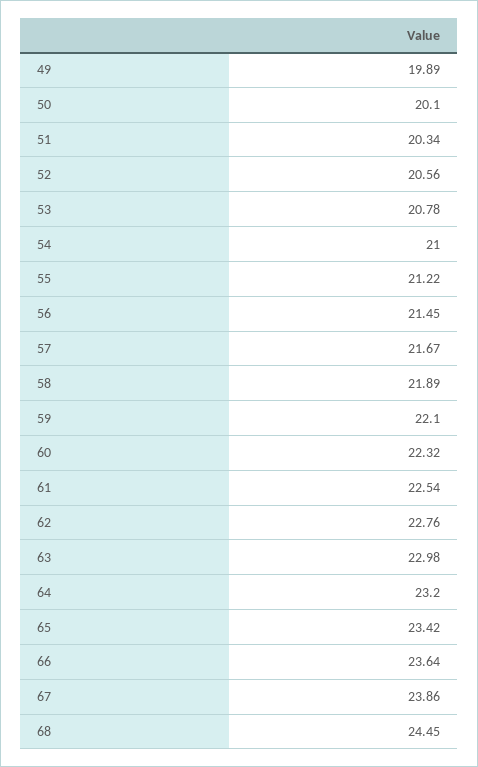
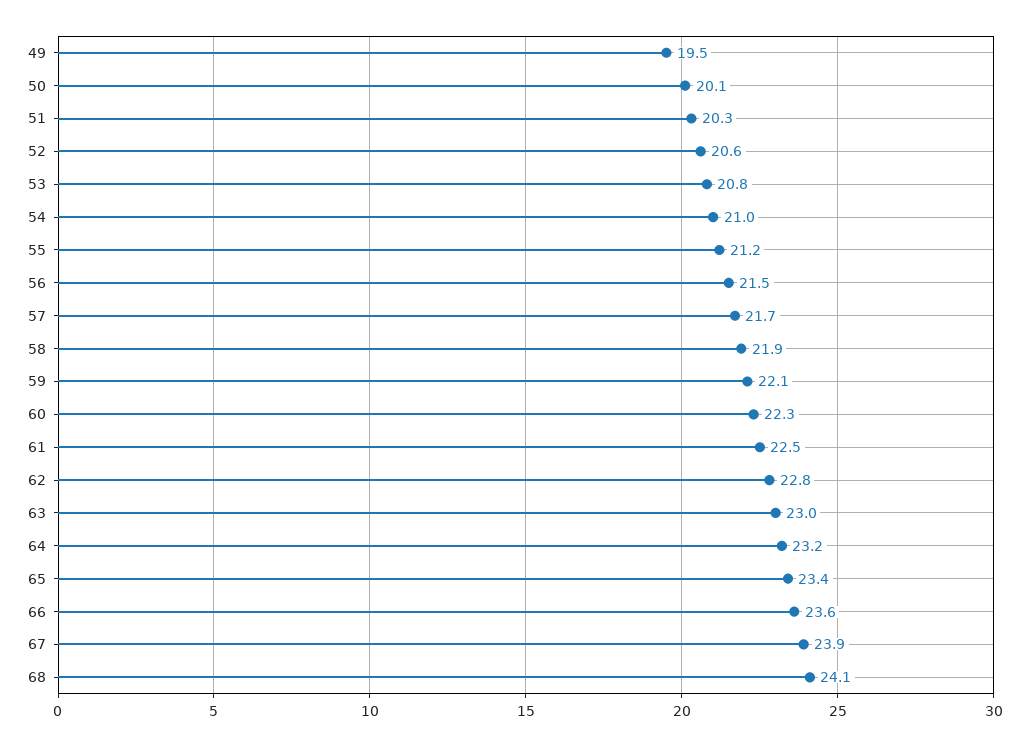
  {
-   "49": 19.89,
+   "49": 19.5,
    "50": 20.1,
    "51": 20.34,
    "52": 20.56,
    "53": 20.78,
    "54": 21,
    "55": 21.22,
    "56": 21.45,
    "57": 21.67,
    "58": 21.89,
    "59": 22.1,
    "60": 22.32,
    "61": 22.54,
    "62": 22.76,
    "63": 22.98,
    "64": 23.2,
    "65": 23.42,
    "66": 23.64,
    "67": 23.86,
-   "68": 24.45
+   "68": 24.1
  }

